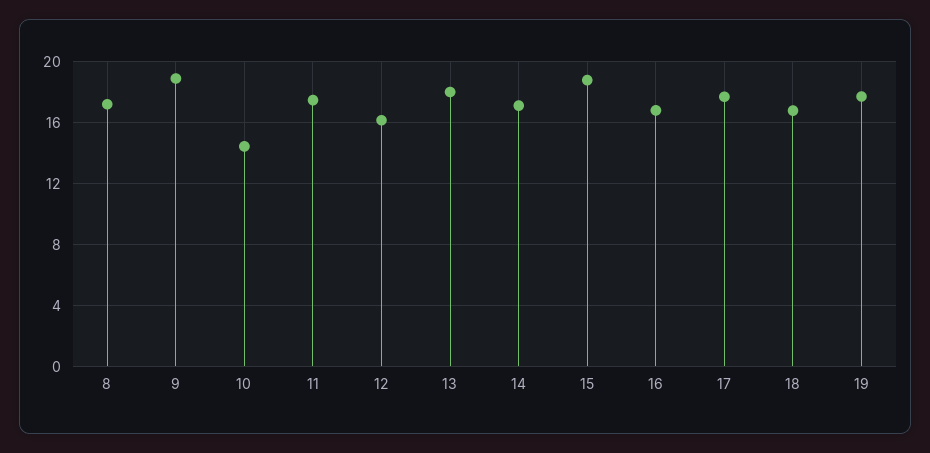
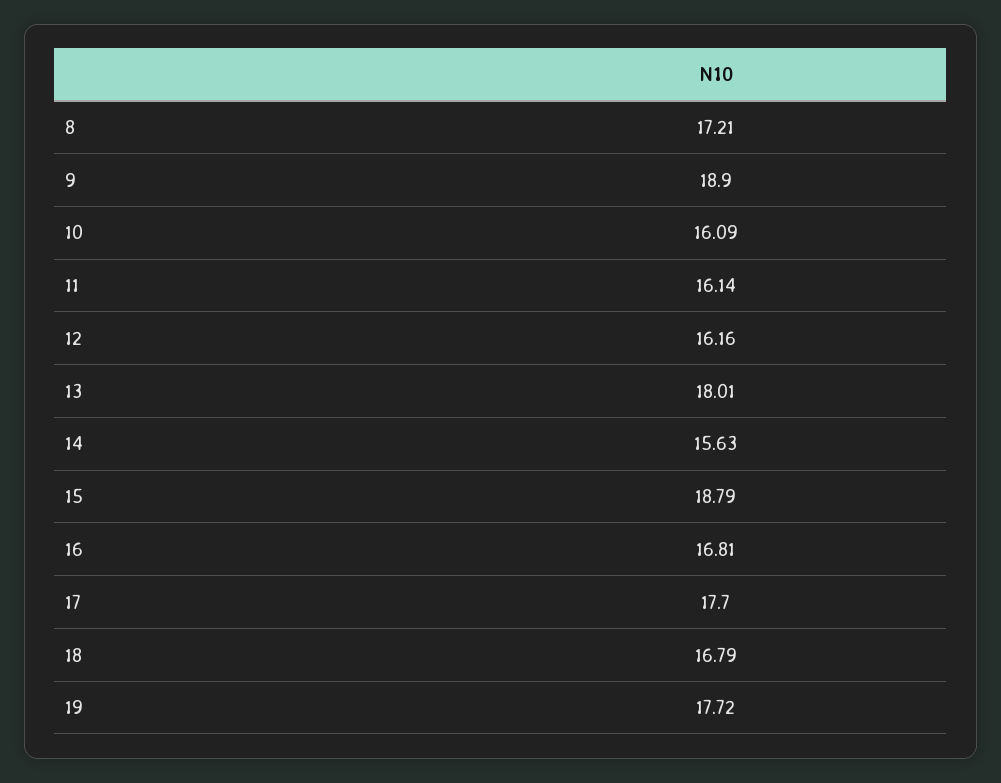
  {
    "8": 17.21,
    "9": 18.9,
-   "10": 14.5,
+   "10": 16.09,
-   "11": 17.5,
+   "11": 16.14,
    "12": 16.16,
    "13": 18.01,
-   "14": 17,
+   "14": 15.63,
    "15": 18.79,
    "16": 16.81,
    "17": 17.7,
    "18": 16.79,
    "19": 17.72
  }

